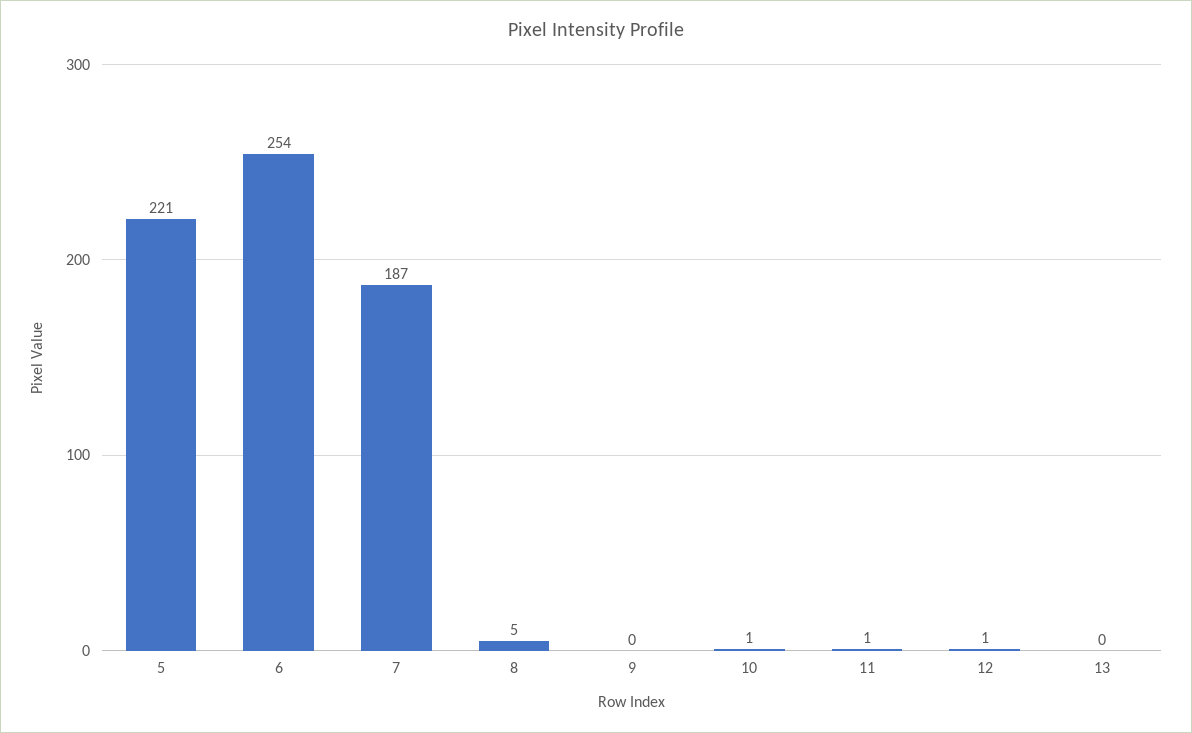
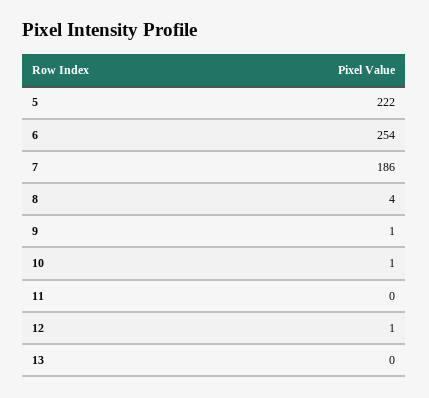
  {
-   "5": 221,
+   "5": 222,
    "6": 254,
-   "7": 187,
+   "7": 186,
-   "8": 5,
+   "8": 4,
-   "9": 0,
+   "9": 1,
    "10": 1,
-   "11": 1,
+   "11": 0,
    "12": 1,
    "13": 0
  }

